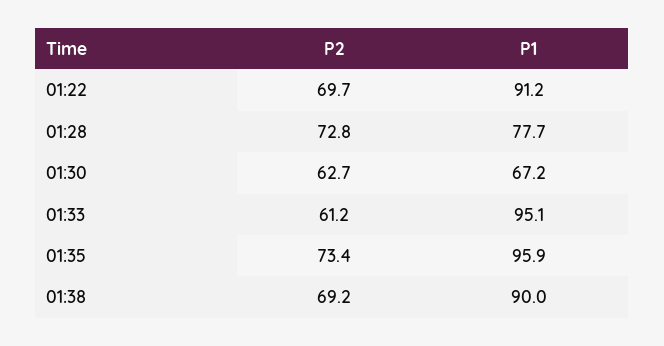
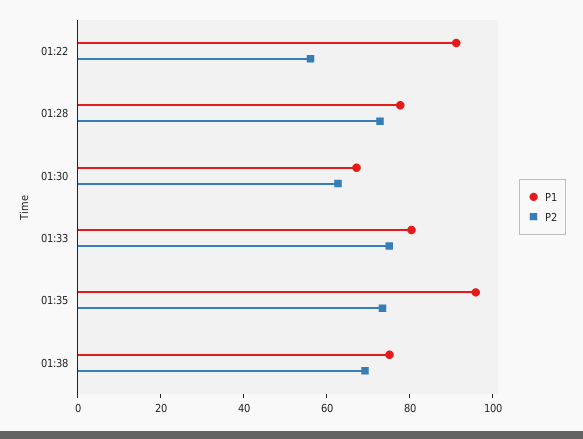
  {
    "P2": {
-     "01:22": 69.7,
+     "01:22": 55,
      "01:28": 72.8,
      "01:30": 62.7,
-     "01:33": 61.2,
+     "01:33": 75,
      "01:35": 73.4,
      "01:38": 69.2
    },
    "P1": {
      "01:22": 91.2,
      "01:28": 77.7,
      "01:30": 67.2,
-     "01:33": 95.1,
+     "01:33": 80,
      "01:35": 95.9,
-     "01:38": 90
+     "01:38": 75
    }
  }

